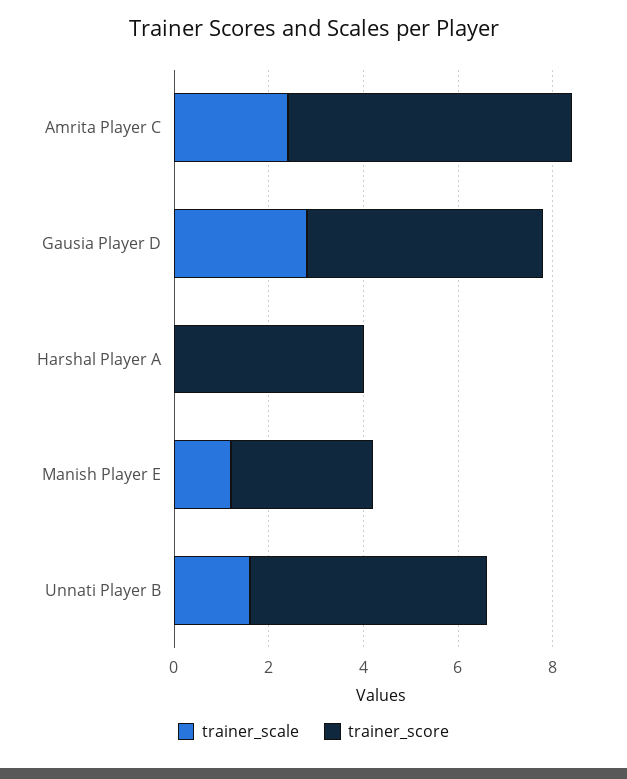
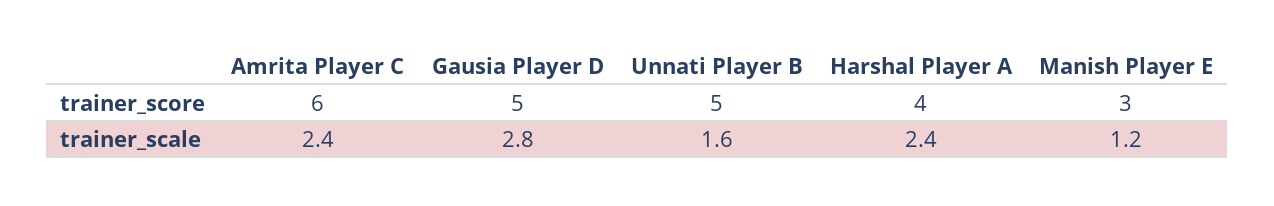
  {
    "trainer_scale": {
      "Amrita Player C": 2.4,
      "Gausia Player D": 2.8,
-     "Harshal Player A": 0,
+     "Harshal Player A": 2.4,
      "Manish Player E": 1.2,
      "Unnati Player B": 1.6
    },
    "trainer_score": {
      "Amrita Player C": 6,
      "Gausia Player D": 5,
      "Harshal Player A": 4,
      "Manish Player E": 3,
      "Unnati Player B": 5
    }
  }

